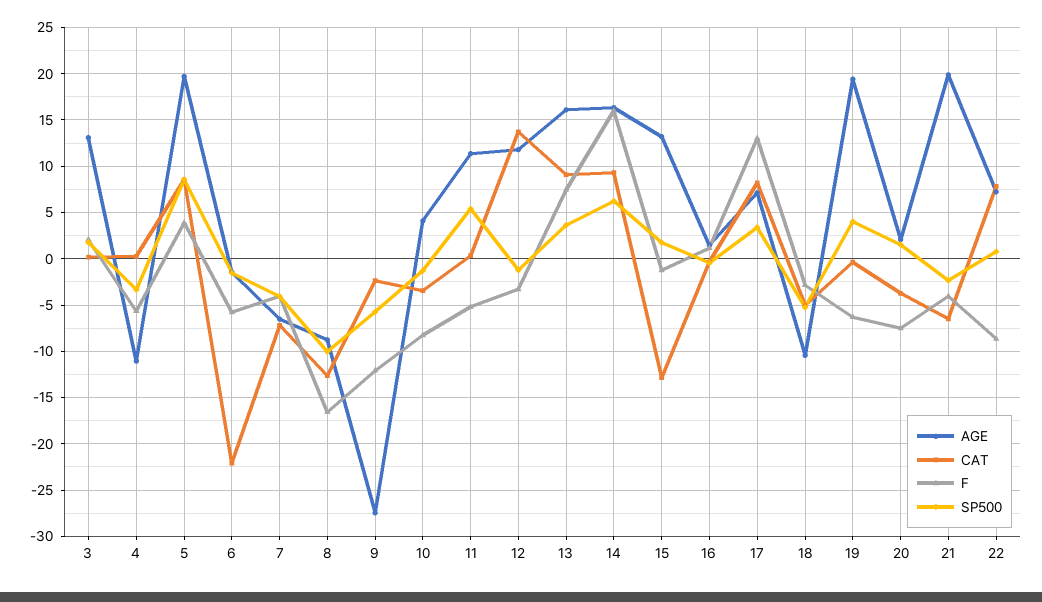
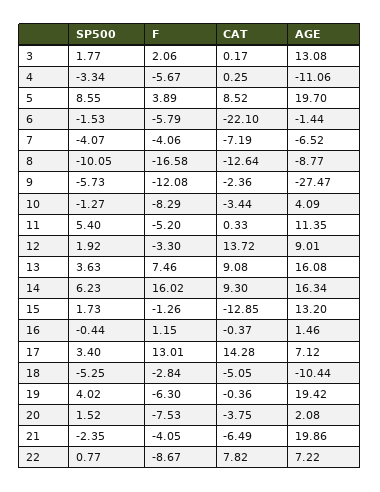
  {
    "AGE": {
      "3": 13.08,
      "4": -11.06,
      "5": 19.7,
      "6": -1.44,
      "7": -6.52,
      "8": -8.77,
      "9": -27.47,
      "10": 4.09,
      "11": 11.35,
-     "12": 12,
+     "12": 9.01,
      "13": 16.08,
      "14": 16.34,
      "15": 13.2,
      "16": 1.46,
      "17": 7.12,
      "18": -10.44,
      "19": 19.42,
      "20": 2.08,
      "21": 19.86,
      "22": 7.22
    },
    "CAT": {
      "3": 0.17,
      "4": 0.25,
      "5": 8.52,
      "6": -22.1,
      "7": -7.19,
      "8": -12.64,
      "9": -2.36,
      "10": -3.44,
      "11": 0.33,
      "12": 13.72,
      "13": 9.08,
      "14": 9.3,
      "15": -12.85,
      "16": -0.37,
-     "17": 8,
+     "17": 14.28,
      "18": -5.05,
      "19": -0.36,
      "20": -3.75,
      "21": -6.49,
      "22": 7.82
    },
    "F": {
      "3": 2.06,
      "4": -5.67,
      "5": 3.89,
      "6": -5.79,
      "7": -4.06,
      "8": -16.58,
      "9": -12.08,
      "10": -8.29,
      "11": -5.2,
      "12": -3.3,
      "13": 7.46,
      "14": 16.02,
      "15": -1.26,
      "16": 1.15,
      "17": 13.01,
      "18": -2.84,
      "19": -6.3,
      "20": -7.53,
      "21": -4.05,
      "22": -8.67
    },
    "SP500": {
      "3": 1.77,
      "4": -3.34,
      "5": 8.55,
      "6": -1.53,
      "7": -4.07,
      "8": -10.05,
      "9": -5.73,
      "10": -1.27,
      "11": 5.4,
-     "12": -1,
+     "12": 1.92,
      "13": 3.63,
      "14": 6.23,
      "15": 1.73,
      "16": -0.44,
      "17": 3.4,
      "18": -5.25,
      "19": 4.02,
      "20": 1.52,
      "21": -2.35,
      "22": 0.77
    }
  }

